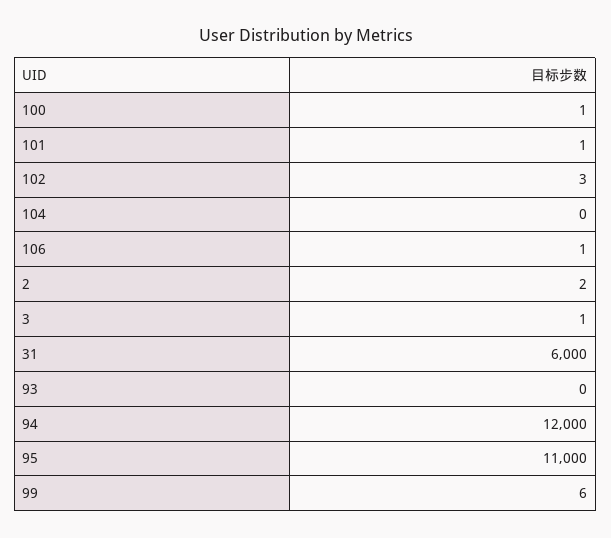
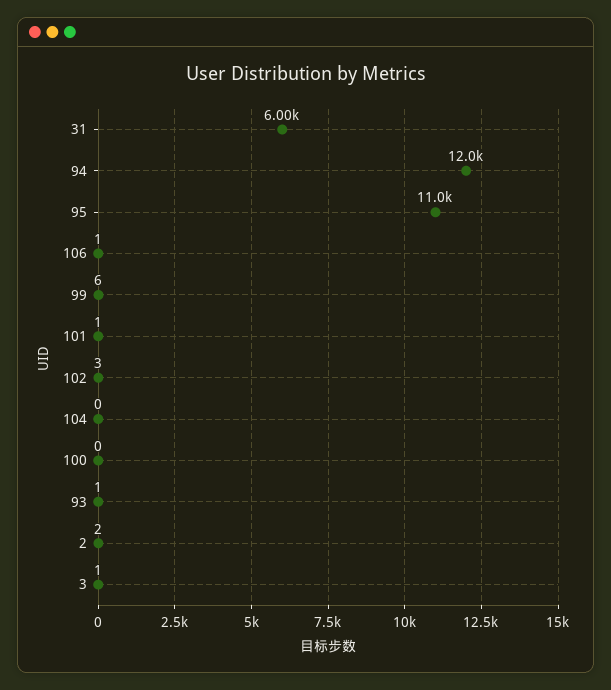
  {
-   "100": 1,
+   "100": 0,
    "101": 1,
    "102": 3,
    "104": 0,
    "106": 1,
    "2": 2,
    "3": 1,
    "31": 6000,
-   "93": 0,
+   "93": 1,
    "94": 12000,
    "95": 11000,
    "99": 6
  }

